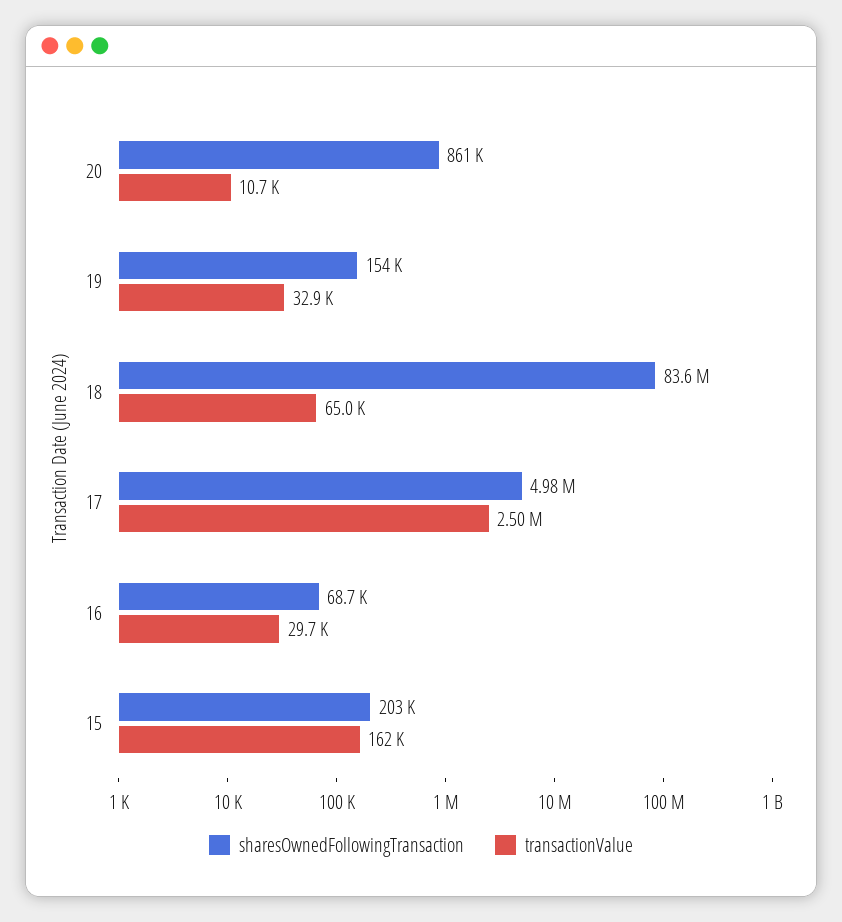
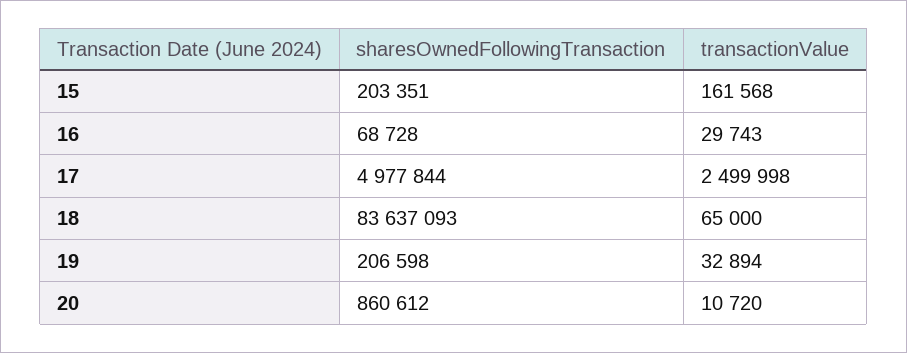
  {
    "sharesOwnedFollowingTransaction": {
      "20": 860612,
-     "19": 154000,
+     "19": 206598,
      "18": 83637093,
      "17": 4977844,
      "16": 68728,
      "15": 203351
    },
    "transactionValue": {
      "20": 10720,
      "19": 32894,
      "18": 65000,
      "17": 2499998,
      "16": 29743,
      "15": 161568
    }
  }

